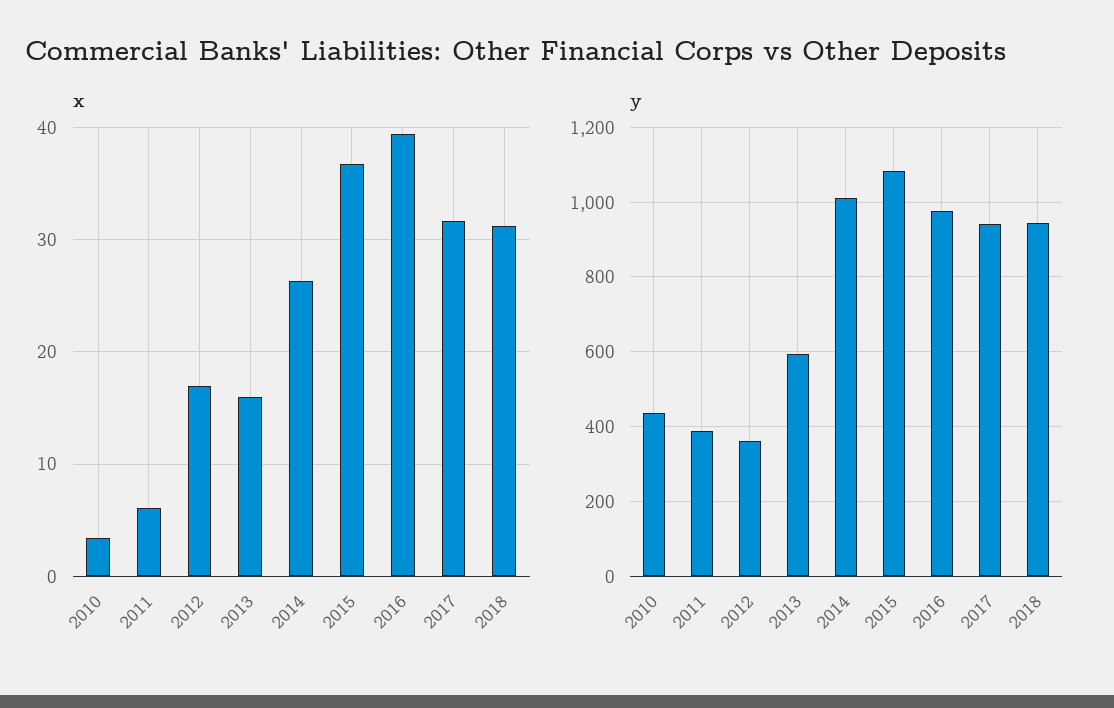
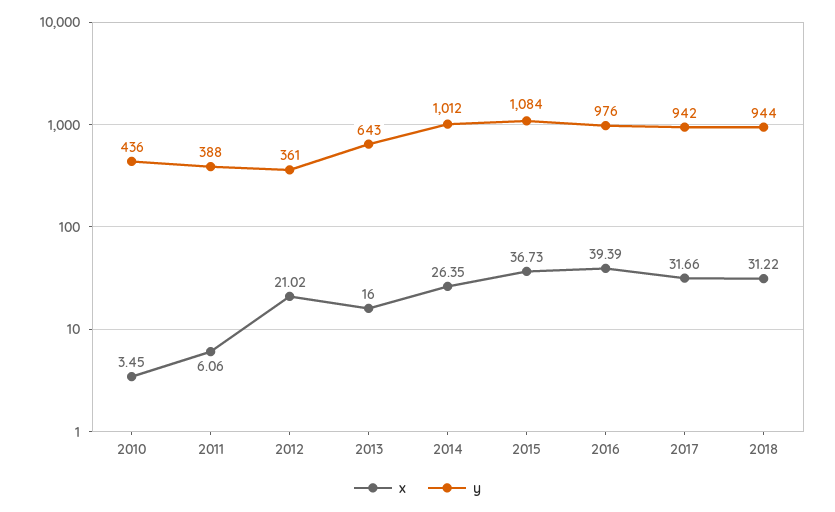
  {
    "x": {
      "2010": 3.45,
      "2011": 6.06,
-     "2012": 17,
+     "2012": 21.02,
      "2013": 16,
      "2014": 26.35,
      "2015": 36.73,
      "2016": 39.39,
      "2017": 31.66,
      "2018": 31.22
    },
    "y": {
      "2010": 436,
      "2011": 388,
      "2012": 361,
-     "2013": 600,
+     "2013": 643,
      "2014": 1012,
      "2015": 1084,
      "2016": 976,
      "2017": 942,
      "2018": 944
    }
  }

